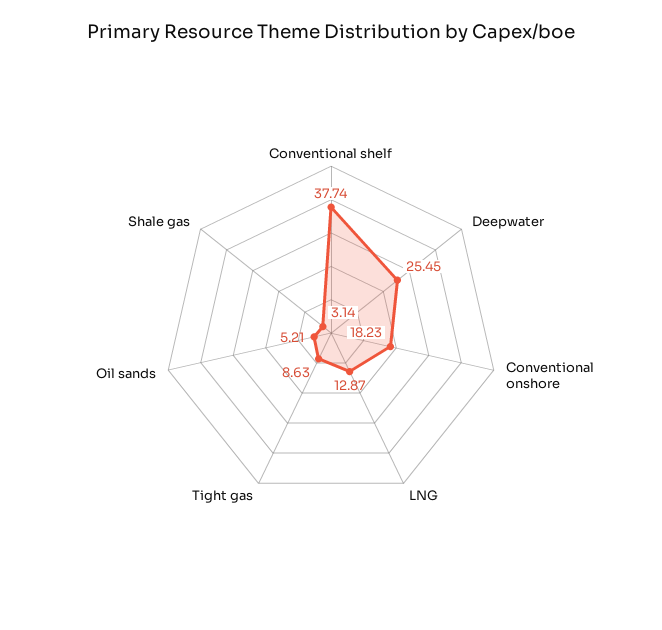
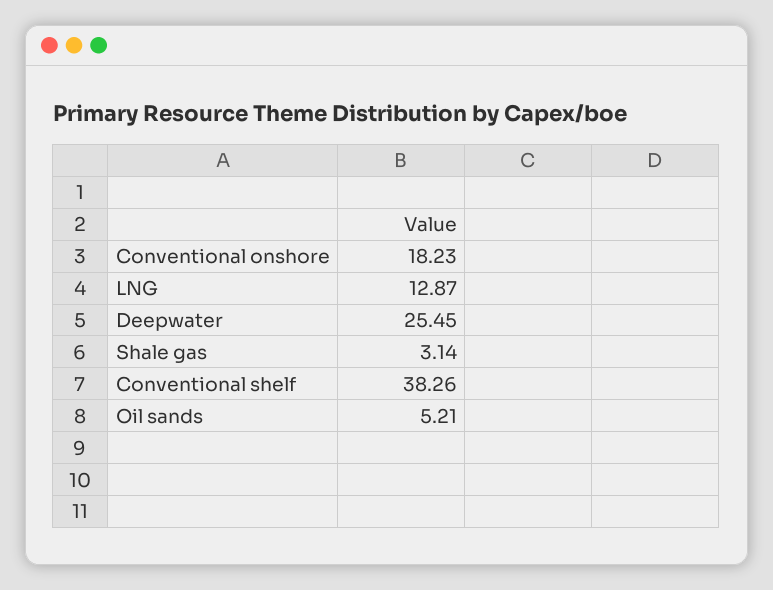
  {
-   "Conventional shelf": 37.74,
+   "Conventional shelf": 38.26,
    "Deepwater": 25.45,
    "Conventional onshore": 18.23,
    "LNG": 12.87,
-   "Tight gas": 8.63,
    "Oil sands": 5.21,
    "Shale gas": 3.14
  }

